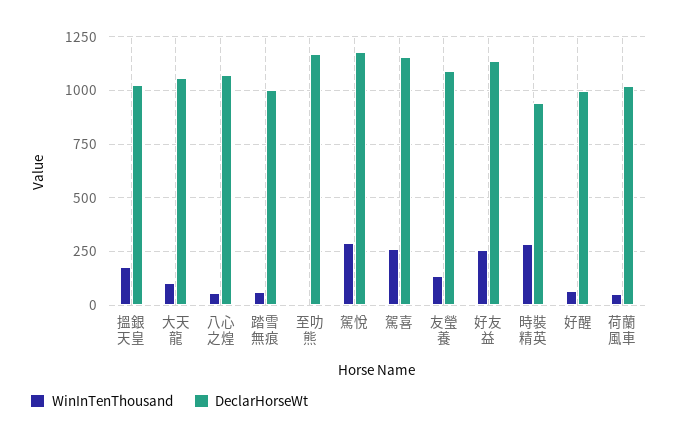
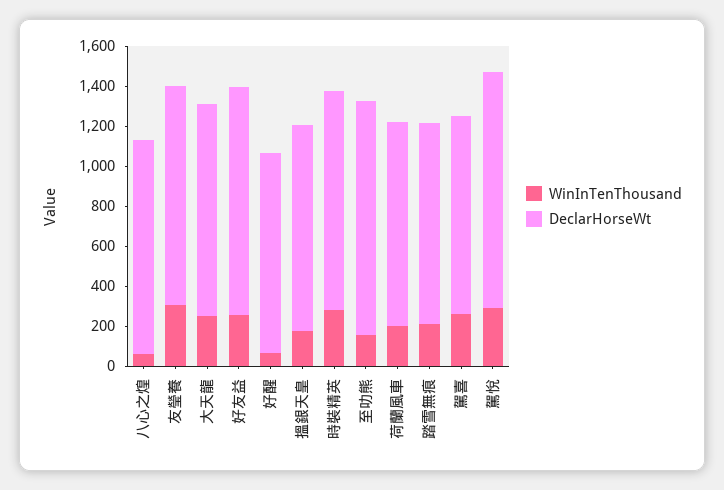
  {
    "WinInTenThousand": {
      "搵銀天皇": 200,
-     "大天龍": 100,
+     "大天龍": 250,
      "八心之煌": 50,
-     "踏雪無痕": 50,
+     "踏雪無痕": 200,
-     "至叻熊": 0,
+     "至叻熊": 150,
      "駕悅": 300,
      "駕喜": 250,
-     "友瑩養": 150,
+     "友瑩養": 300,
      "好友益": 250,
      "時裝精英": 300,
      "好醒": 50,
-     "荷蘭風車": 50
+     "荷蘭風車": 200
    },
    "DeclarHorseWt": {
      "搵銀天皇": 1050,
      "大天龍": 1050,
      "八心之煌": 1050,
      "踏雪無痕": 1000,
      "至叻熊": 1150,
      "駕悅": 1200,
-     "駕喜": 1150,
+     "駕喜": 1000,
      "友瑩養": 1100,
      "好友益": 1150,
-     "時裝精英": 950,
+     "時裝精英": 1100,
      "好醒": 1000,
      "荷蘭風車": 1000
    }
  }

